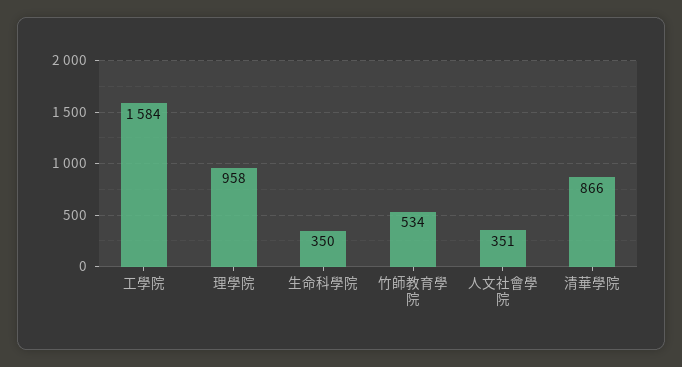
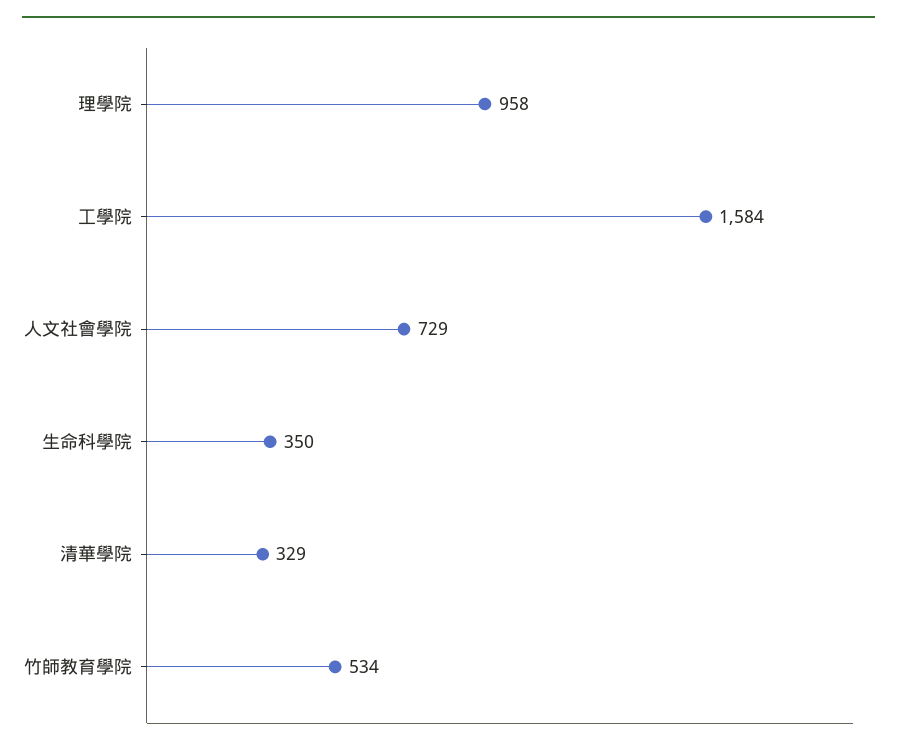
  {
    "工學院": 1584,
    "理學院": 958,
    "生命科學院": 350,
    "竹師教育學院": 534,
-   "人文社會學院": 351,
+   "人文社會學院": 729,
-   "清華學院": 866
+   "清華學院": 329
  }

